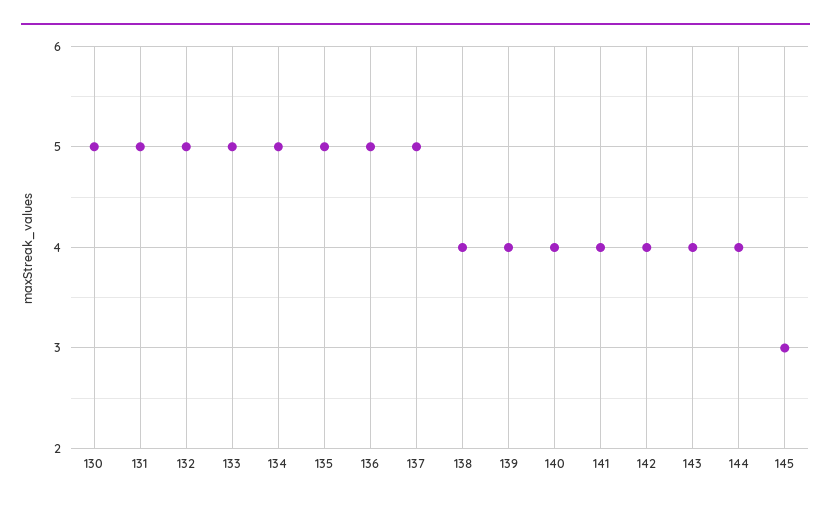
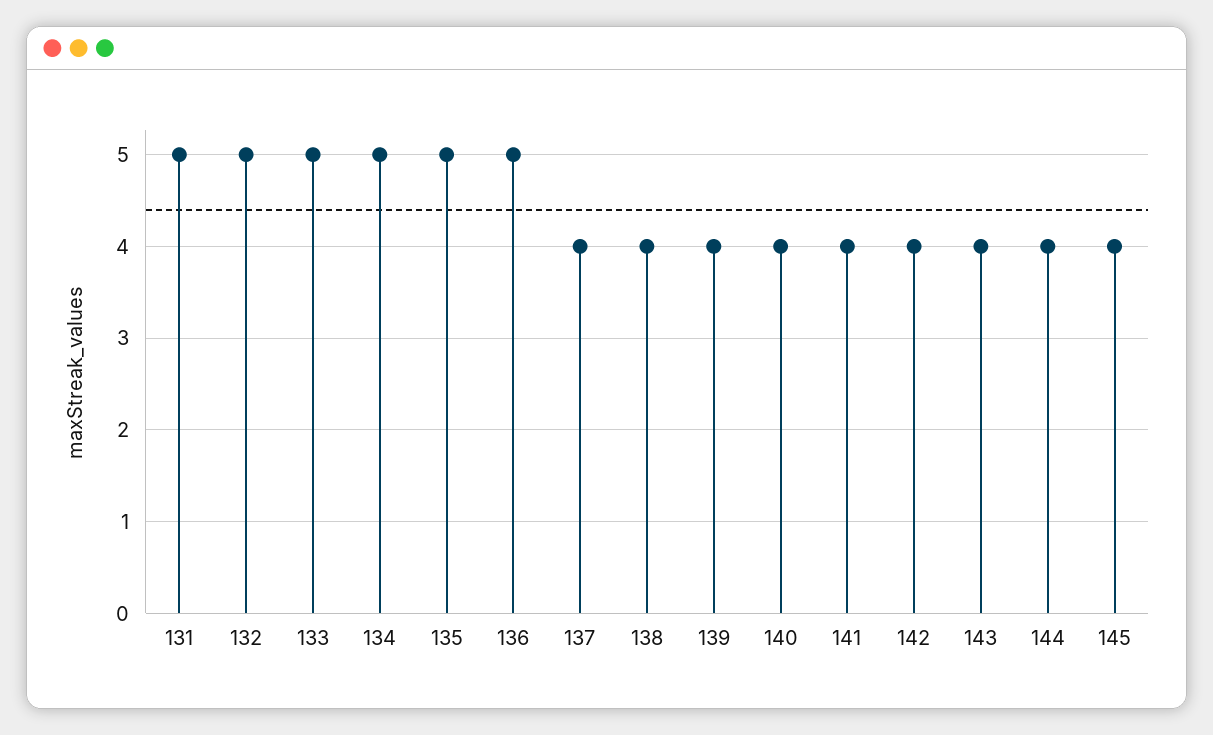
  {
-   "130": 5,
    "131": 5,
    "132": 5,
    "133": 5,
    "134": 5,
    "135": 5,
    "136": 5,
-   "137": 5,
+   "137": 4,
    "138": 4,
    "139": 4,
    "140": 4,
    "141": 4,
    "142": 4,
    "143": 4,
    "144": 4,
-   "145": 3
+   "145": 4
  }

